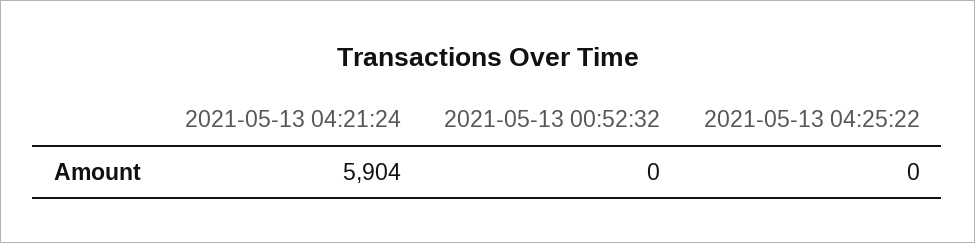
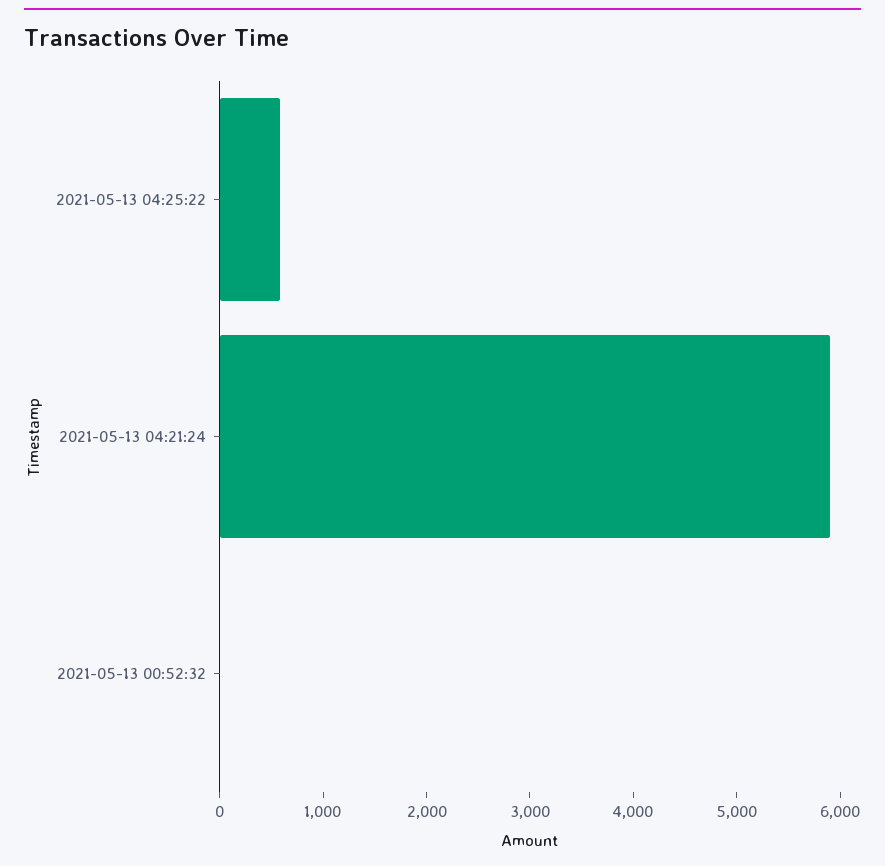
  {
    "2021-05-13 04:21:24": 5904,
    "2021-05-13 00:52:32": 0,
-   "2021-05-13 04:25:22": 0
+   "2021-05-13 04:25:22": 600
  }

